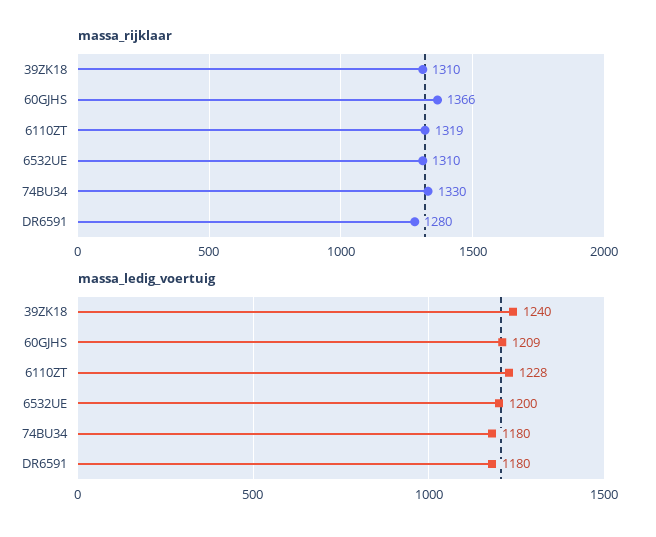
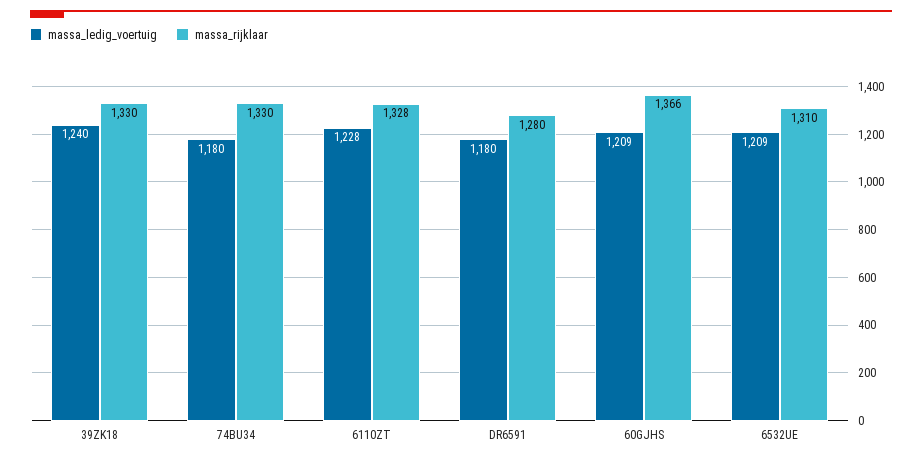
  {
    "massa_rijklaar": {
-     "39ZK18": 1310,
+     "39ZK18": 1330,
      "60GJHS": 1366,
-     "6110ZT": 1319,
+     "6110ZT": 1328,
      "6532UE": 1310,
      "74BU34": 1330,
      "DR6591": 1280
    },
    "massa_ledig_voertuig": {
      "39ZK18": 1240,
      "60GJHS": 1209,
      "6110ZT": 1228,
-     "6532UE": 1200,
+     "6532UE": 1209,
      "74BU34": 1180,
      "DR6591": 1180
    }
  }

